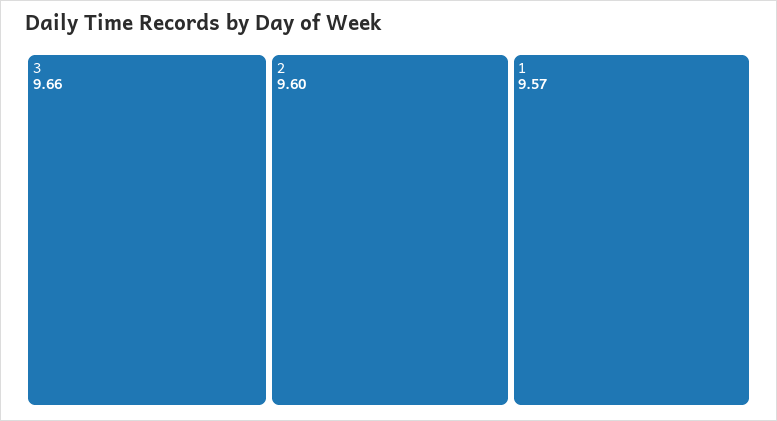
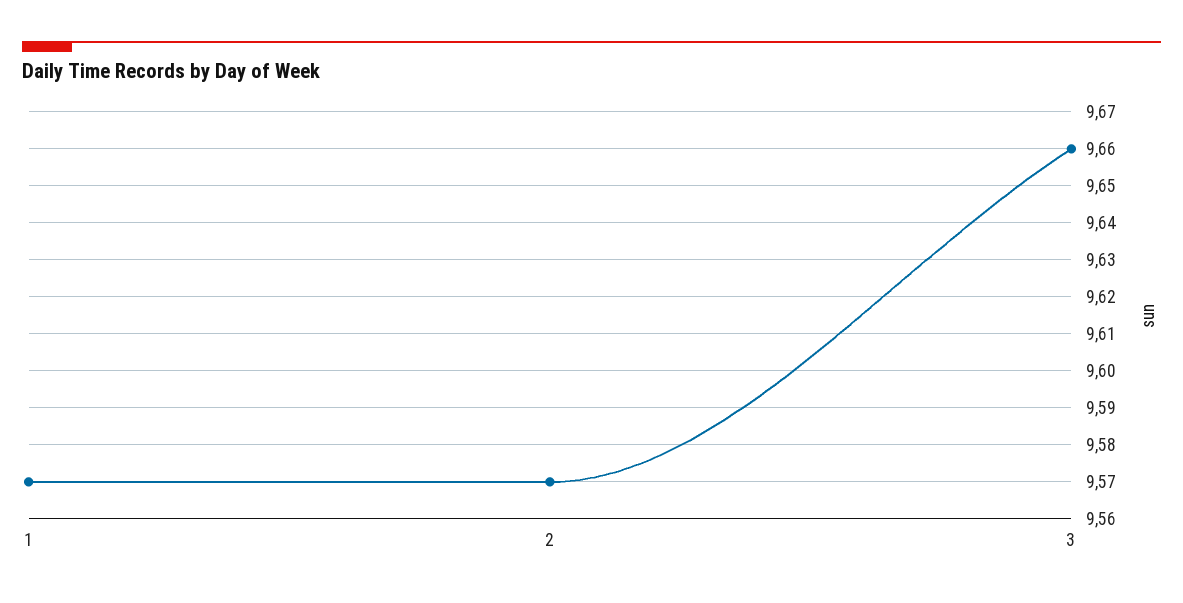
  {
    "3": 9.66,
-   "2": 9.6,
+   "2": 9.57,
    "1": 9.57
  }

